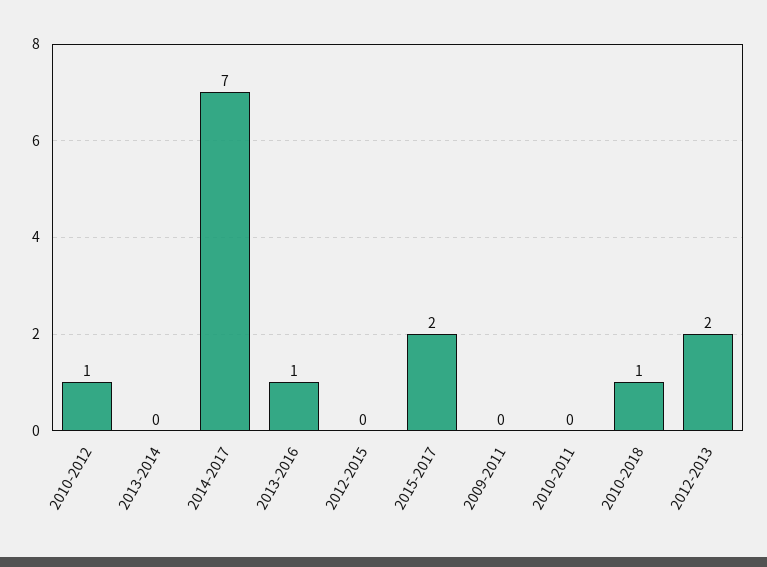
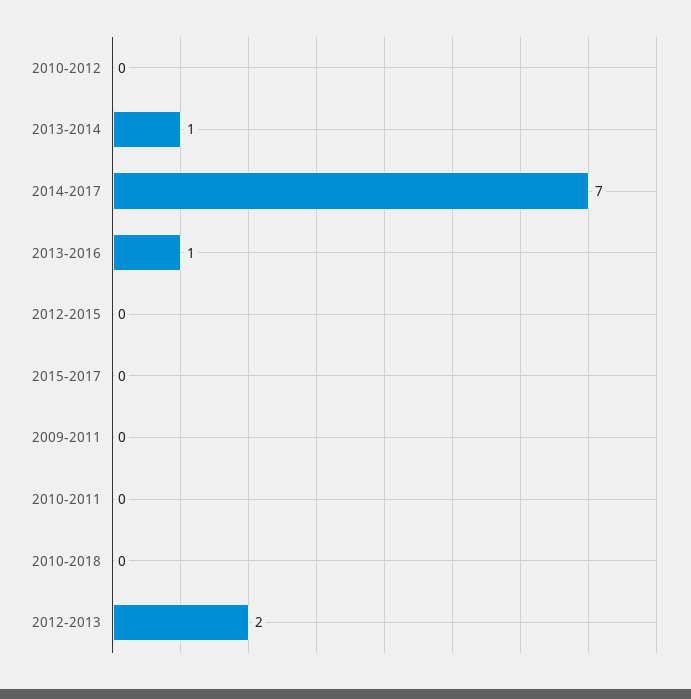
  {
-   "2010-2012": 1,
+   "2010-2012": 0,
-   "2013-2014": 0,
+   "2013-2014": 1,
    "2014-2017": 7,
    "2013-2016": 1,
    "2012-2015": 0,
-   "2015-2017": 2,
+   "2015-2017": 0,
    "2009-2011": 0,
    "2010-2011": 0,
-   "2010-2018": 1,
+   "2010-2018": 0,
    "2012-2013": 2
  }

